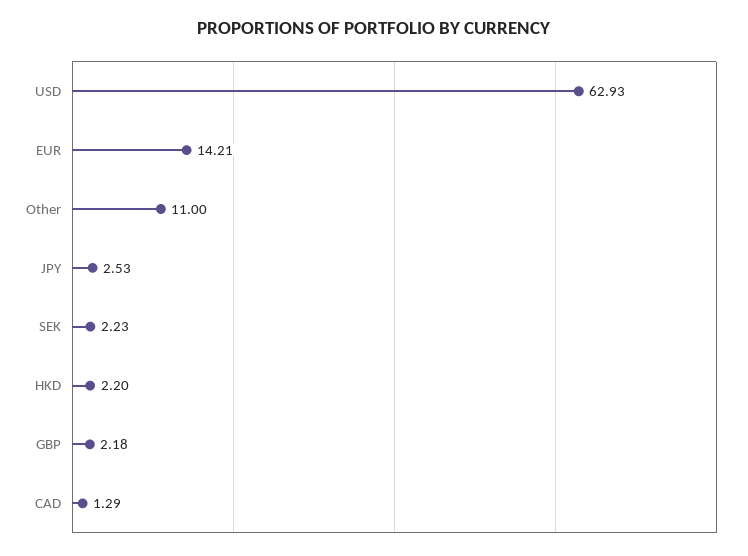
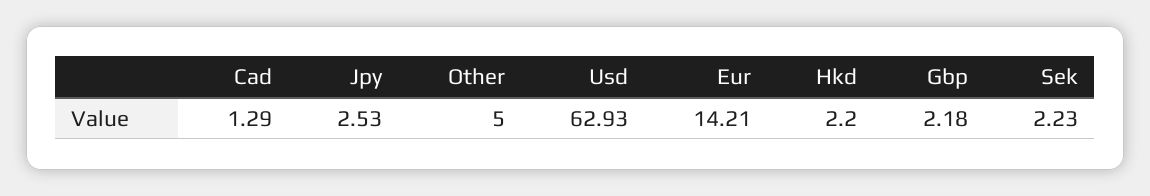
  {
    "USD": 62.93,
    "EUR": 14.21,
-   "Other": 11,
+   "Other": 5,
    "JPY": 2.53,
    "SEK": 2.23,
    "HKD": 2.2,
    "GBP": 2.18,
    "CAD": 1.29
  }

